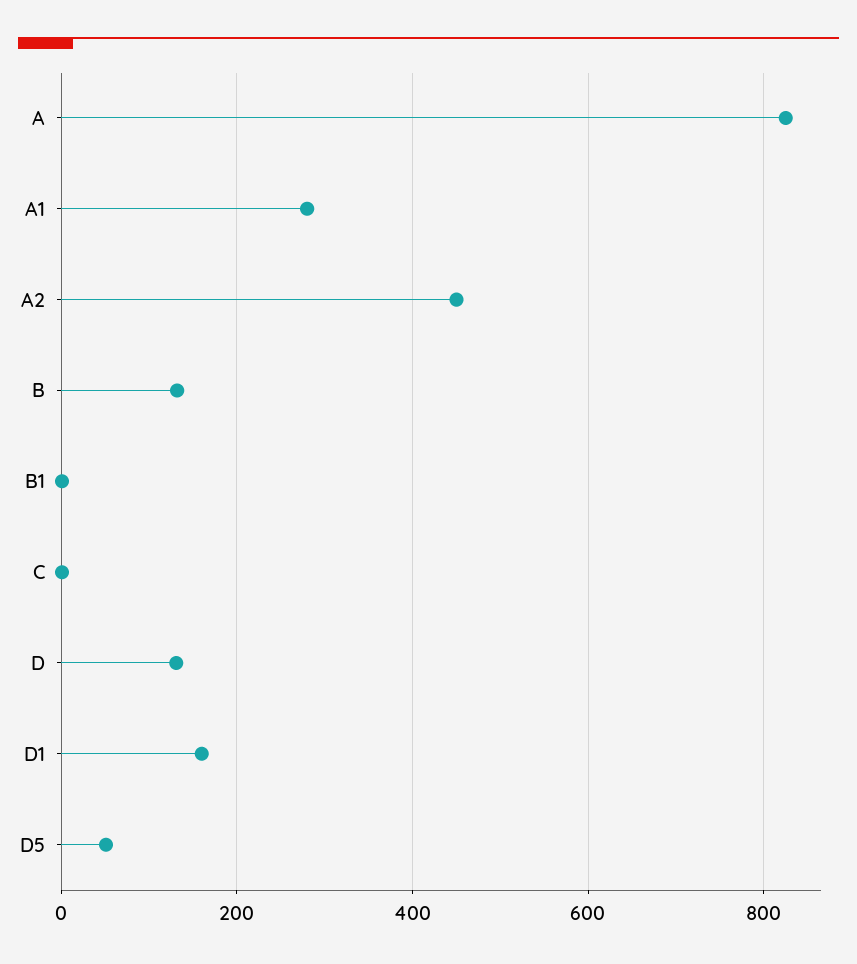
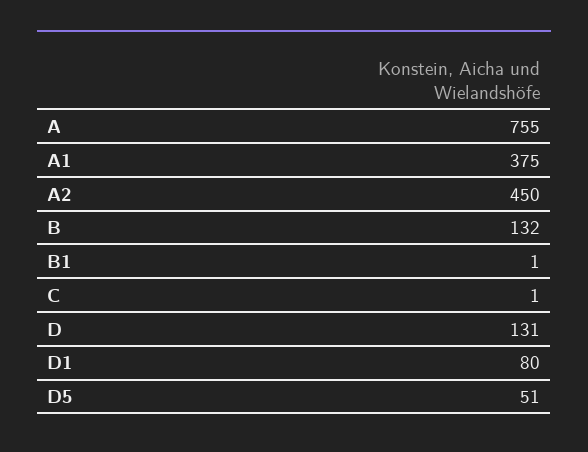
  {
-   "A": 820,
+   "A": 755,
-   "A1": 280,
+   "A1": 375,
    "A2": 450,
    "B": 132,
    "B1": 1,
    "C": 1,
    "D": 131,
-   "D1": 160,
+   "D1": 80,
    "D5": 51
  }

